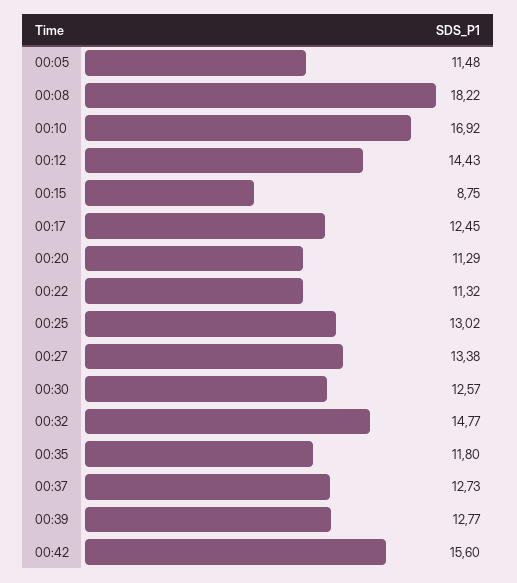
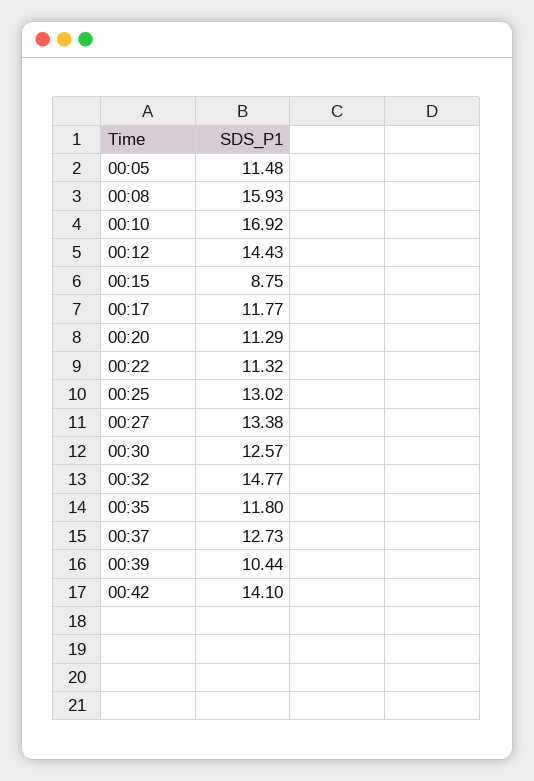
  {
    "00:05": 11.48,
-   "00:08": 18.22,
+   "00:08": 15.93,
    "00:10": 16.92,
    "00:12": 14.43,
    "00:15": 8.75,
-   "00:17": 12.45,
+   "00:17": 11.77,
    "00:20": 11.29,
    "00:22": 11.32,
    "00:25": 13.02,
    "00:27": 13.38,
    "00:30": 12.57,
    "00:32": 14.77,
    "00:35": 11.8,
    "00:37": 12.73,
-   "00:39": 12.77,
+   "00:39": 10.44,
-   "00:42": 15.6
+   "00:42": 14.1
  }

